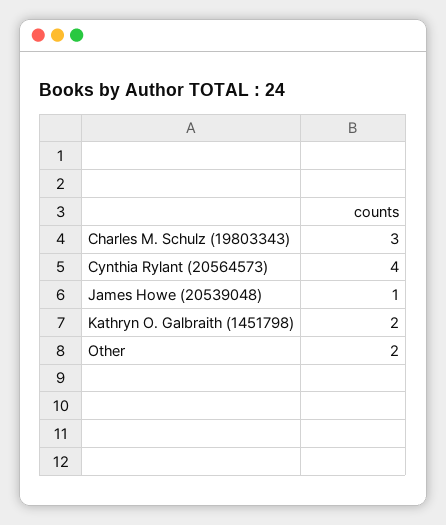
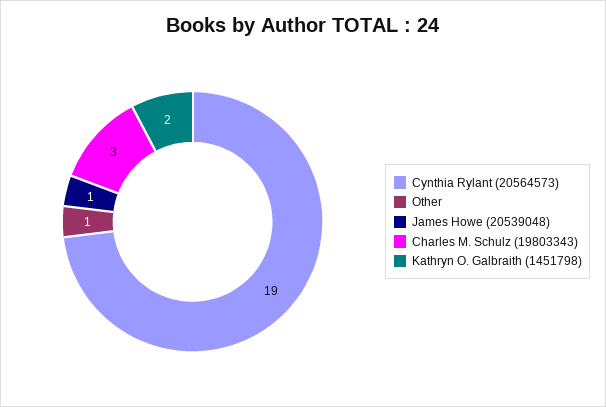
  {
    "Charles M. Schulz (19803343)": 3,
-   "Cynthia Rylant (20564573)": 4,
+   "Cynthia Rylant (20564573)": 19,
    "James Howe (20539048)": 1,
    "Kathryn O. Galbraith (1451798)": 2,
-   "Other": 2
+   "Other": 1
  }

